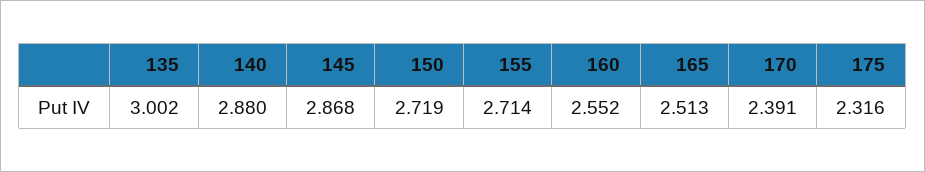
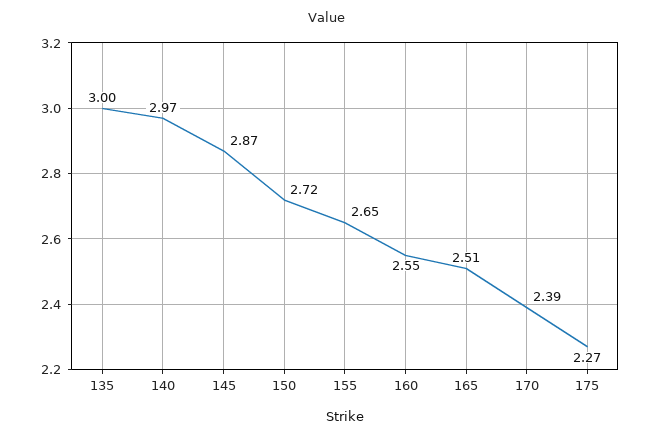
  {
    "135": 3.002,
-   "140": 2.88,
+   "140": 2.97,
    "145": 2.868,
    "150": 2.719,
-   "155": 2.714,
+   "155": 2.65,
    "160": 2.552,
    "165": 2.513,
    "170": 2.391,
-   "175": 2.316
+   "175": 2.27
  }

